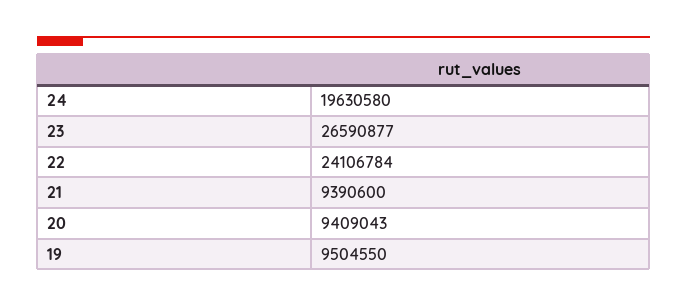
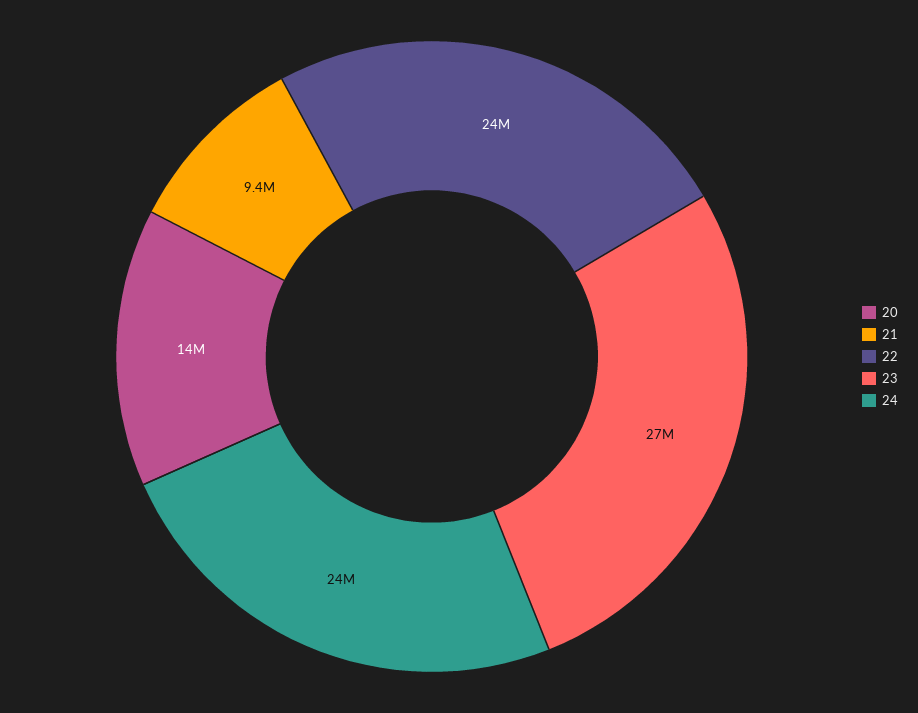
  {
-   "24": 19630580,
+   "24": 24000000,
    "23": 26590877,
    "22": 24106784,
    "21": 9390600,
-   "20": 9409043,
+   "20": 14000000
-   "19": 9504550
  }

